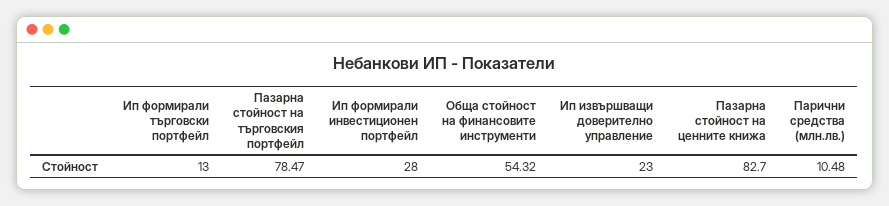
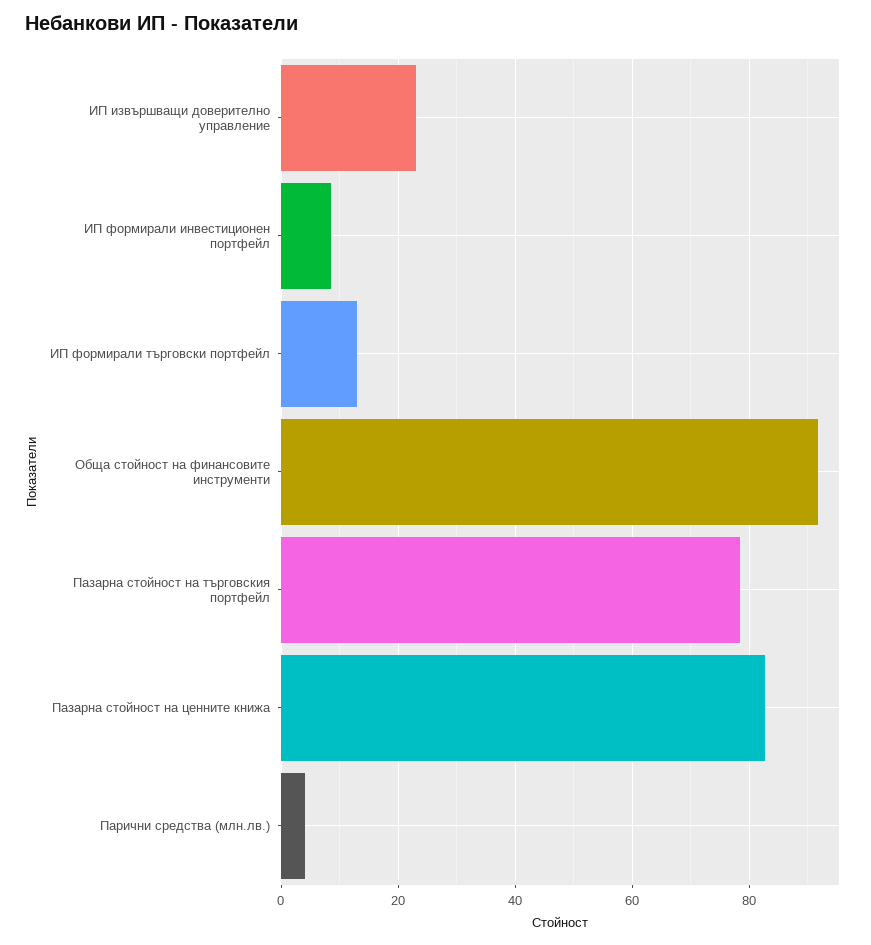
  {
    "Ип формирали търговски портфейл": 13,
    "Пазарна стойност на търговския портфейл": 78.47,
-   "Ип формирали инвестиционен портфейл": 28,
+   "Ип формирали инвестиционен портфейл": 8,
-   "Обща стойност на финансовите инструменти": 54.32,
+   "Обща стойност на финансовите инструменти": 92,
    "Ип извършващи доверително управление": 23,
    "Пазарна стойност на ценните книжа": 82.7,
-   "Парични средства (млн.лв.)": 10.48
+   "Парични средства (млн.лв.)": 4
  }

